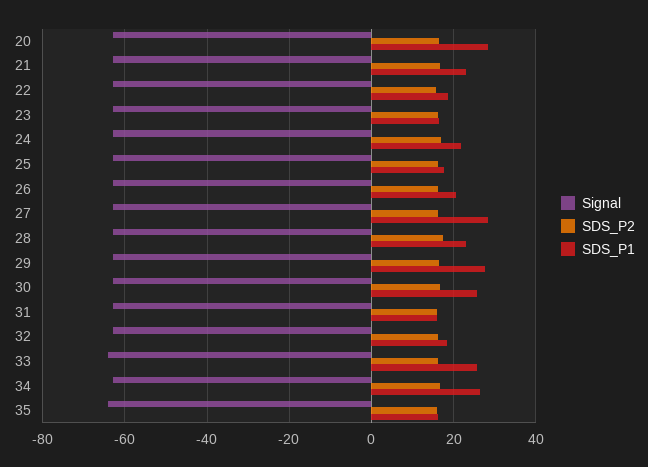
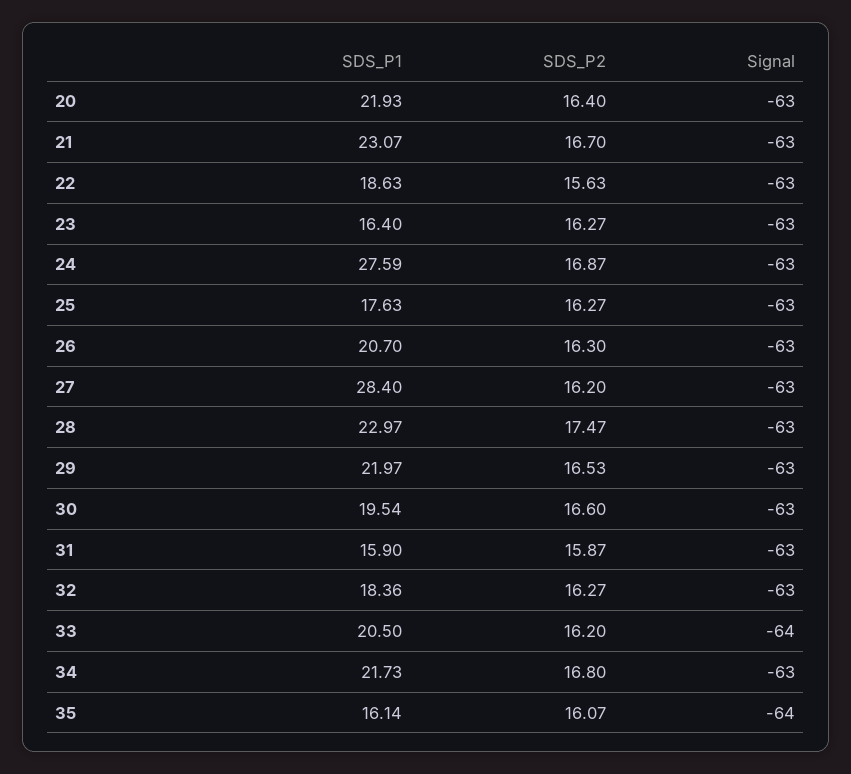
  {
    "Signal": {
      "20": -63,
      "21": -63,
      "22": -63,
      "23": -63,
      "24": -63,
      "25": -63,
      "26": -63,
      "27": -63,
      "28": -63,
      "29": -63,
      "30": -63,
      "31": -63,
      "32": -63,
      "33": -64,
      "34": -63,
      "35": -64
    },
    "SDS_P2": {
      "20": 16.4,
      "21": 16.7,
      "22": 15.63,
      "23": 16.27,
      "24": 16.87,
      "25": 16.27,
      "26": 16.3,
      "27": 16.2,
      "28": 17.47,
      "29": 16.53,
      "30": 16.6,
      "31": 15.87,
      "32": 16.27,
      "33": 16.2,
      "34": 16.8,
      "35": 16.07
    },
    "SDS_P1": {
-     "20": 28,
+     "20": 21.93,
      "21": 23.07,
      "22": 18.63,
      "23": 16.4,
-     "24": 22,
+     "24": 27.59,
      "25": 17.63,
      "26": 20.7,
      "27": 28.4,
      "28": 22.97,
-     "29": 28,
+     "29": 21.97,
-     "30": 26,
+     "30": 19.54,
      "31": 15.9,
      "32": 18.36,
-     "33": 26,
+     "33": 20.5,
-     "34": 26,
+     "34": 21.73,
      "35": 16.14
    }
  }

